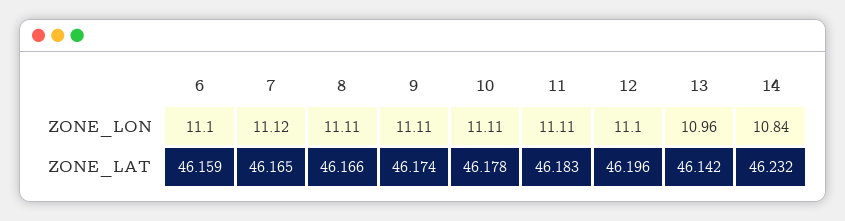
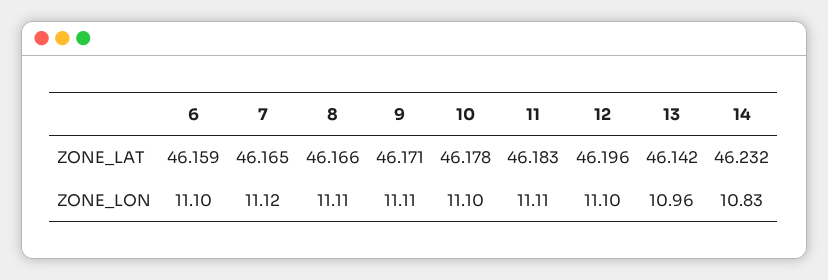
  {
    "6": {
      "ZONE_LON": 11.1,
      "ZONE_LAT": 46.159
    },
    "7": {
      "ZONE_LON": 11.12,
      "ZONE_LAT": 46.165
    },
    "8": {
      "ZONE_LON": 11.11,
      "ZONE_LAT": 46.166
    },
    "9": {
      "ZONE_LON": 11.11,
-     "ZONE_LAT": 46.174
+     "ZONE_LAT": 46.171
    },
    "10": {
-     "ZONE_LON": 11.11,
+     "ZONE_LON": 11.1,
      "ZONE_LAT": 46.178
    },
    "11": {
      "ZONE_LON": 11.11,
      "ZONE_LAT": 46.183
    },
    "12": {
      "ZONE_LON": 11.1,
      "ZONE_LAT": 46.196
    },
    "13": {
      "ZONE_LON": 10.96,
      "ZONE_LAT": 46.142
    },
    "14": {
-     "ZONE_LON": 10.84,
+     "ZONE_LON": 10.83,
      "ZONE_LAT": 46.232
    }
  }

